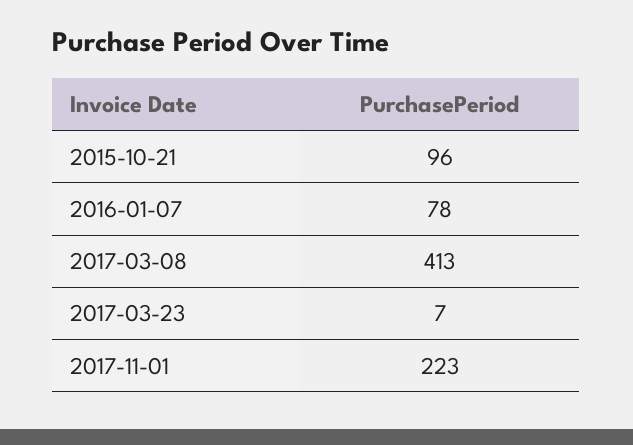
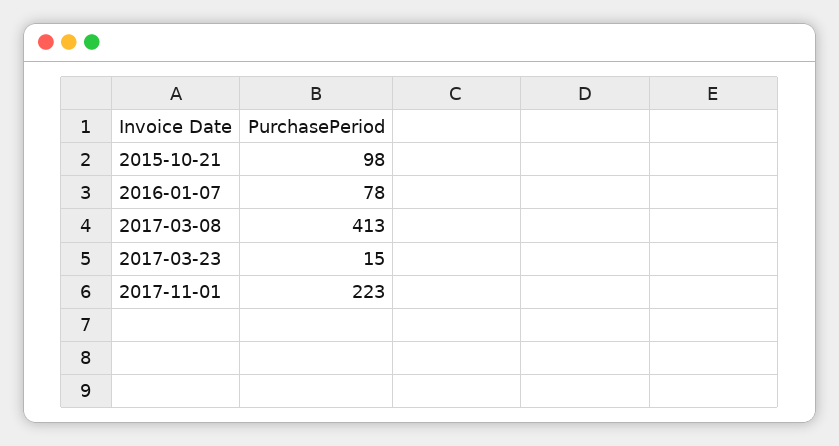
  {
-   "2015-10-21": 96,
+   "2015-10-21": 98,
    "2016-01-07": 78,
    "2017-03-08": 413,
-   "2017-03-23": 7,
+   "2017-03-23": 15,
    "2017-11-01": 223
  }

